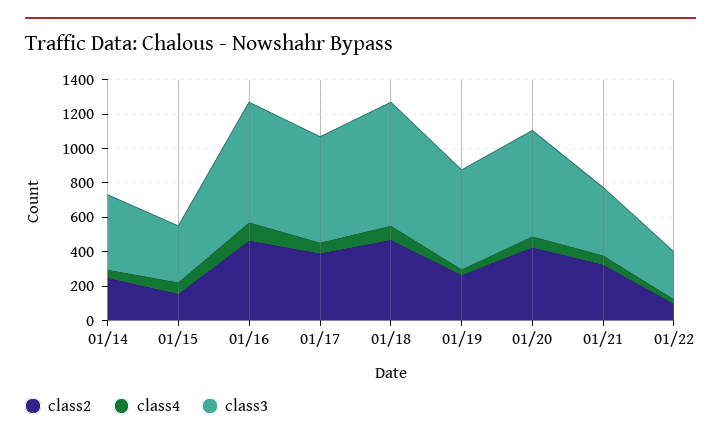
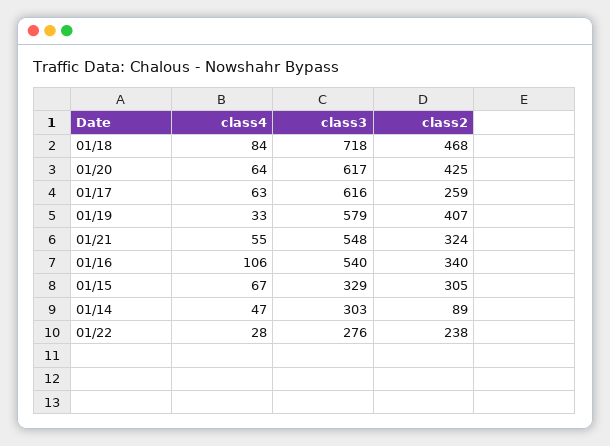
  {
    "class2": {
-     "01/14": 250,
+     "01/14": 89,
-     "01/15": 150,
+     "01/15": 305,
-     "01/16": 450,
+     "01/16": 340,
-     "01/17": 400,
+     "01/17": 259,
      "01/18": 468,
-     "01/19": 250,
+     "01/19": 407,
      "01/20": 425,
      "01/21": 324,
-     "01/22": 100
+     "01/22": 238
    },
    "class4": {
      "01/14": 47,
      "01/15": 67,
      "01/16": 106,
      "01/17": 63,
      "01/18": 84,
      "01/19": 33,
      "01/20": 64,
      "01/21": 55,
      "01/22": 28
    },
    "class3": {
-     "01/14": 450,
+     "01/14": 303,
      "01/15": 329,
-     "01/16": 700,
+     "01/16": 540,
      "01/17": 616,
      "01/18": 718,
      "01/19": 579,
      "01/20": 617,
-     "01/21": 400,
+     "01/21": 548,
      "01/22": 276
    }
  }

